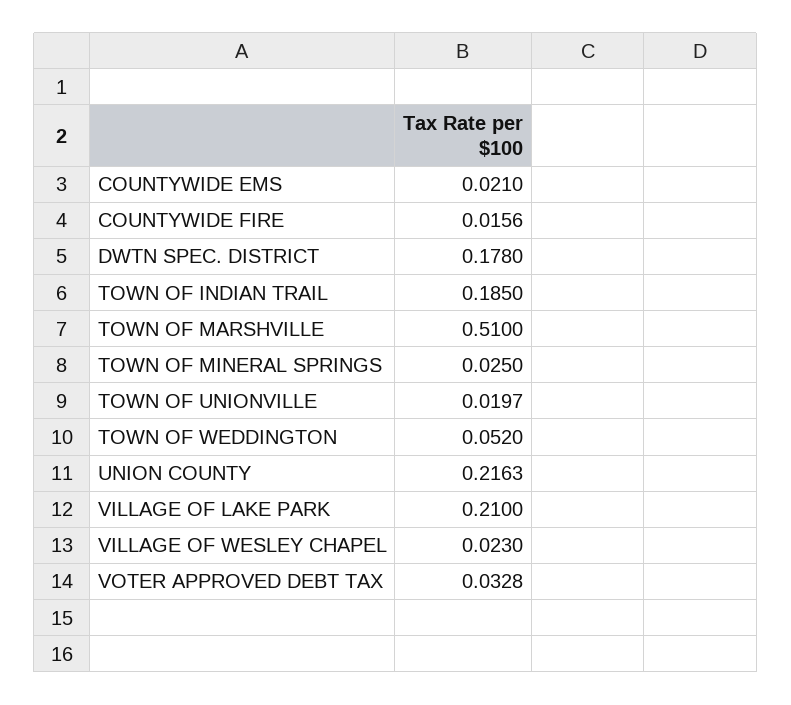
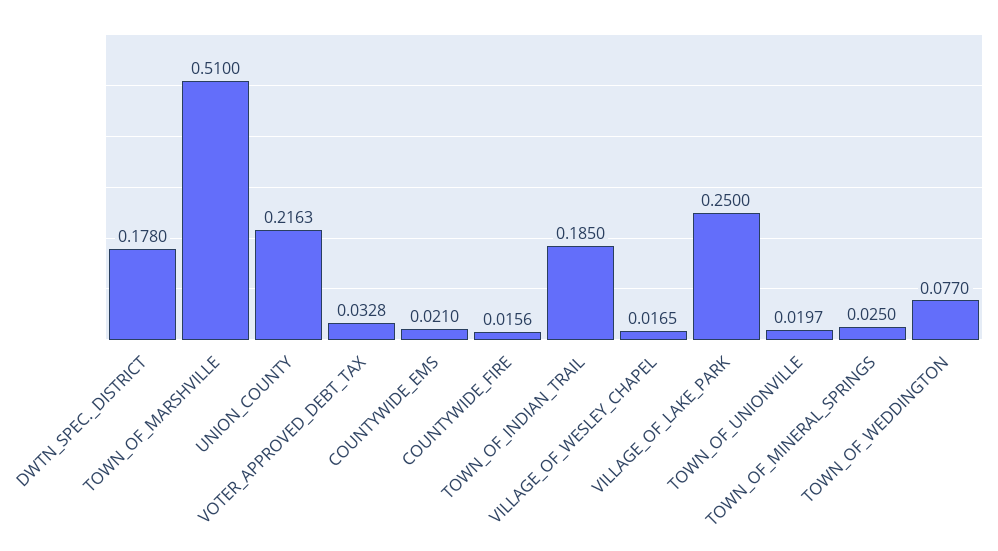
  {
    "COUNTYWIDE EMS": 0.021,
    "COUNTYWIDE FIRE": 0.0156,
    "DWTN SPEC. DISTRICT": 0.178,
    "TOWN OF INDIAN TRAIL": 0.185,
    "TOWN OF MARSHVILLE": 0.51,
    "TOWN OF MINERAL SPRINGS": 0.025,
    "TOWN OF UNIONVILLE": 0.0197,
-   "TOWN OF WEDDINGTON": 0.052,
+   "TOWN OF WEDDINGTON": 0.077,
    "UNION COUNTY": 0.2163,
-   "VILLAGE OF LAKE PARK": 0.21,
+   "VILLAGE OF LAKE PARK": 0.25,
-   "VILLAGE OF WESLEY CHAPEL": 0.023,
+   "VILLAGE OF WESLEY CHAPEL": 0.0165,
    "VOTER APPROVED DEBT TAX": 0.0328
  }

